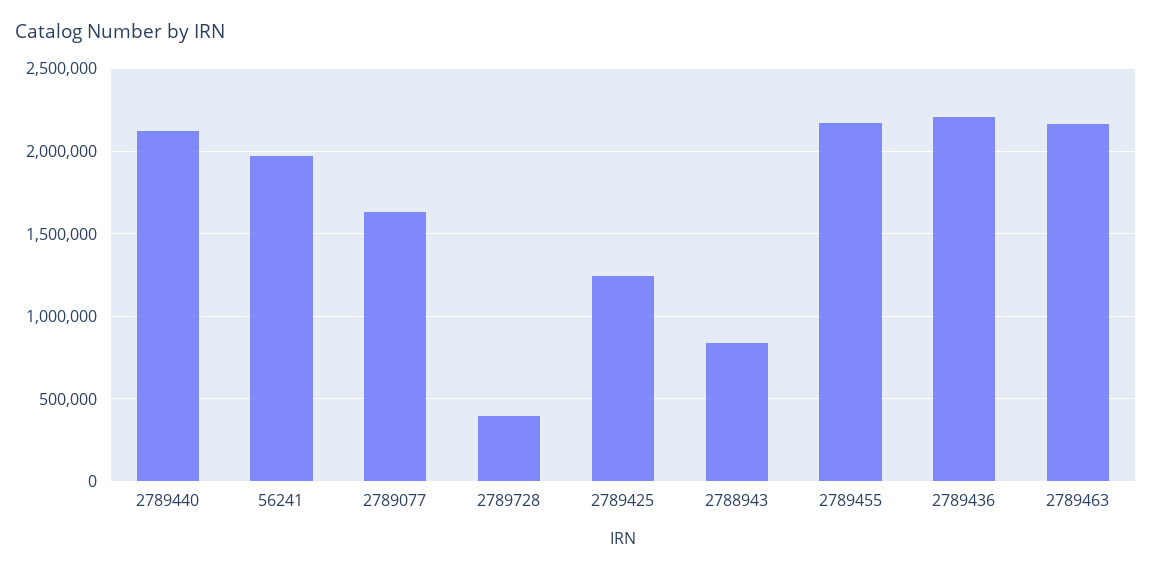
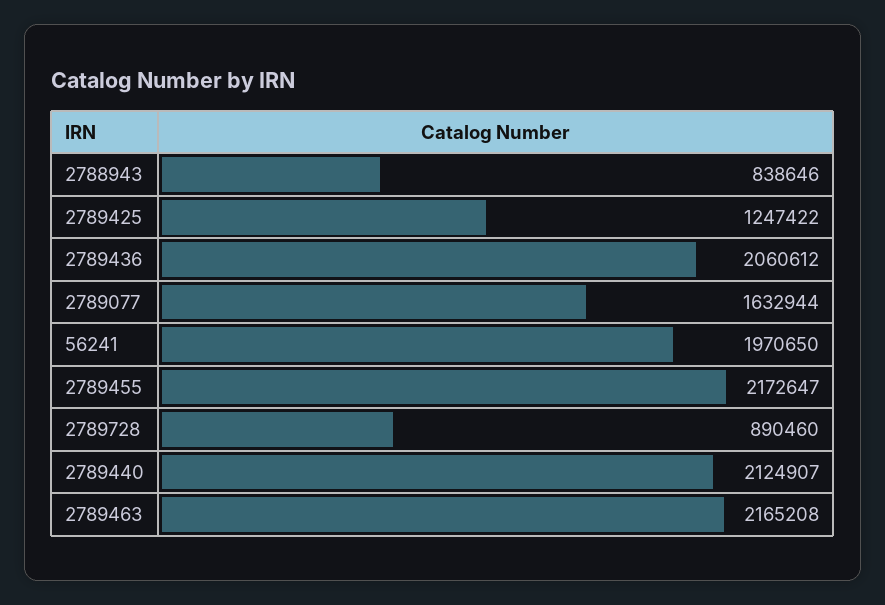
  {
    "2789440": 2124907,
    "56241": 1970650,
    "2789077": 1632944,
-   "2789728": 400000,
+   "2789728": 890460,
    "2789425": 1247422,
    "2788943": 838646,
    "2789455": 2172647,
-   "2789436": 2200000,
+   "2789436": 2060612,
    "2789463": 2165208
  }

